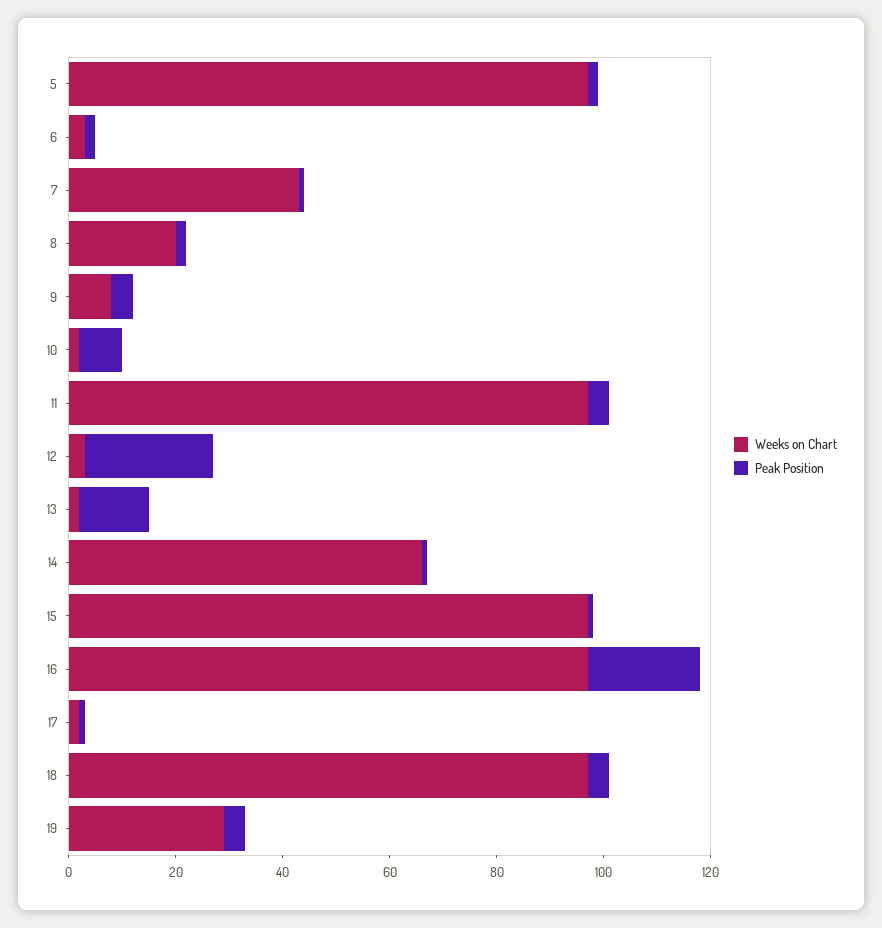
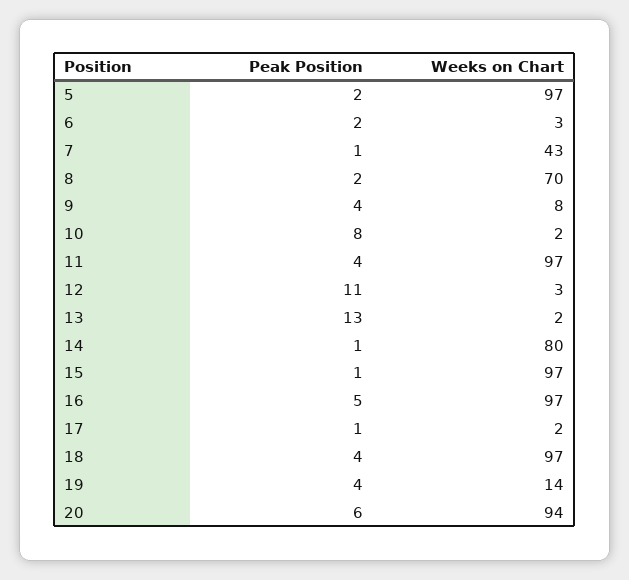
  {
    "Weeks on Chart": {
      "5": 97,
      "6": 3,
      "7": 43,
-     "8": 20,
+     "8": 70,
      "9": 8,
      "10": 2,
      "11": 97,
      "12": 3,
      "13": 2,
-     "14": 65,
+     "14": 80,
      "15": 97,
      "16": 97,
      "17": 2,
      "18": 97,
-     "19": 30
+     "19": 14,
+     "20": 94
    },
    "Peak Position": {
      "5": 2,
      "6": 2,
      "7": 1,
      "8": 2,
      "9": 4,
      "10": 8,
      "11": 4,
-     "12": 25,
+     "12": 11,
      "13": 13,
      "14": 1,
      "15": 1,
-     "16": 20,
+     "16": 5,
      "17": 1,
      "18": 4,
-     "19": 4
+     "19": 4,
+     "20": 6
    }
  }

